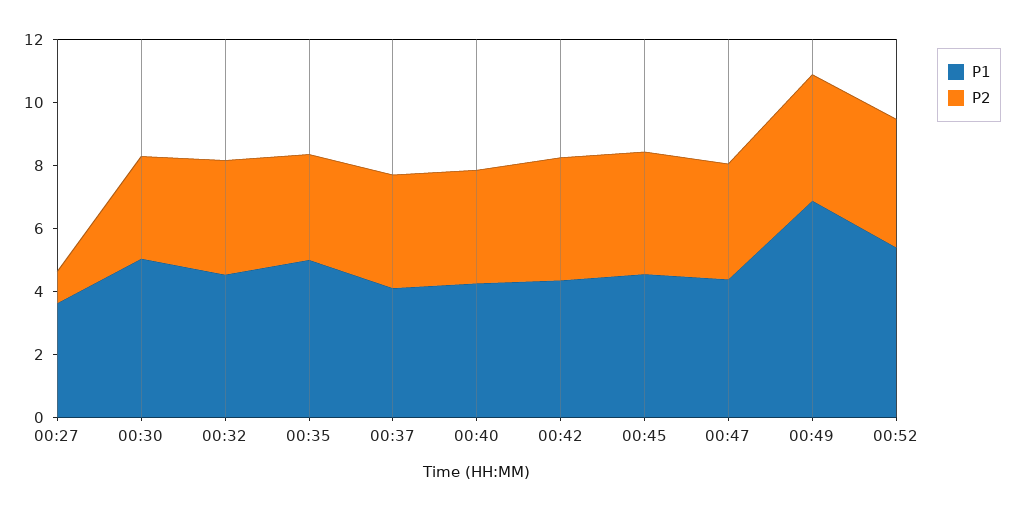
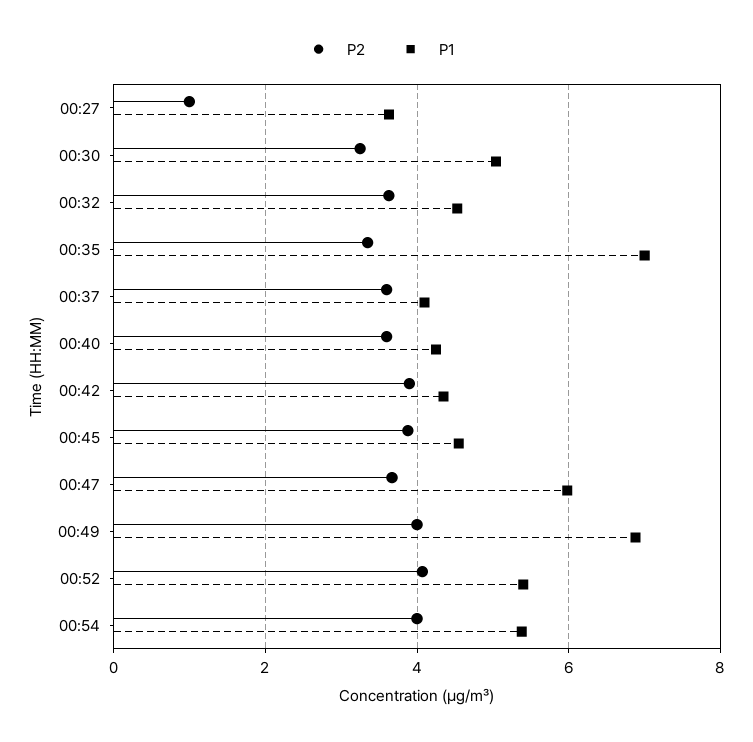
  {
    "P1": {
      "00:27": 3.6,
      "00:30": 5,
      "00:32": 4.6,
-     "00:35": 5,
+     "00:35": 7,
      "00:37": 4.2,
      "00:40": 4.2,
      "00:42": 4.4,
      "00:45": 4.6,
-     "00:47": 4.5,
+     "00:47": 6,
      "00:49": 6.8,
-     "00:52": 5.4
+     "00:52": 5.4,
+     "00:54": 5.4
    },
    "P2": {
      "00:27": 1,
      "00:30": 3.2,
      "00:32": 3.6,
      "00:35": 3.4,
      "00:37": 3.6,
      "00:40": 3.6,
      "00:42": 4,
      "00:45": 3.8,
      "00:47": 3.6,
      "00:49": 4,
-     "00:52": 4
+     "00:52": 4,
+     "00:54": 4
    }
  }

